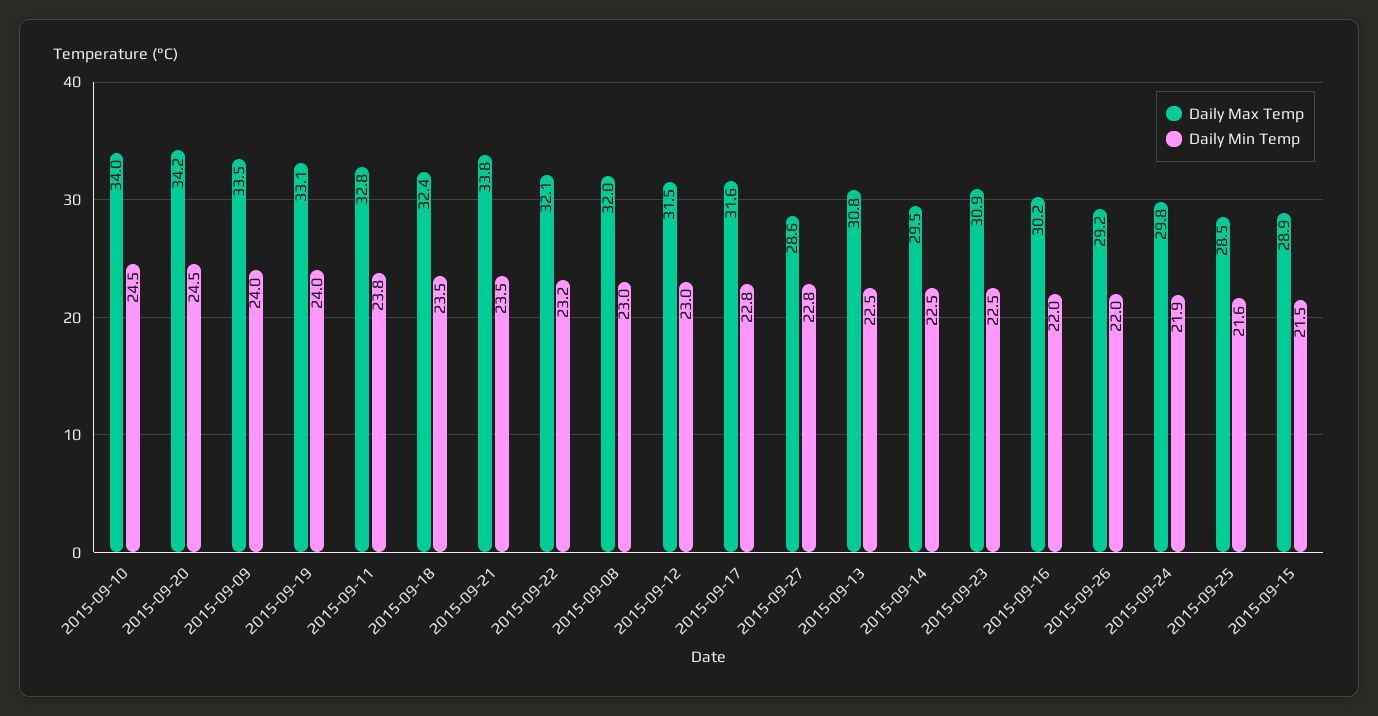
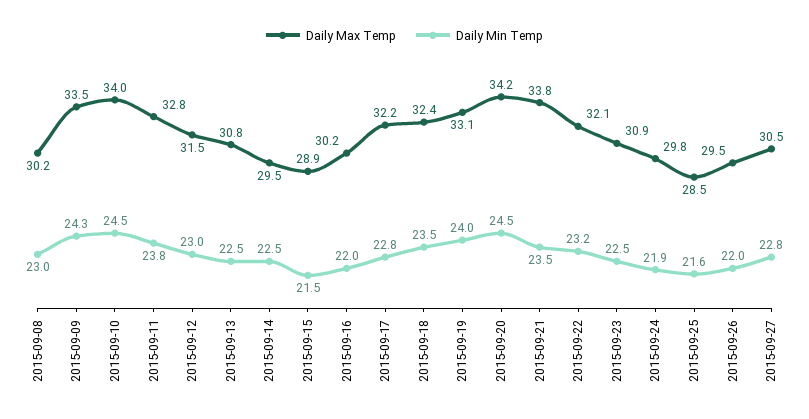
  {
    "Daily Max Temp": {
      "2015-09-10": 34,
      "2015-09-20": 34.2,
      "2015-09-09": 33.5,
      "2015-09-19": 33.1,
      "2015-09-11": 32.8,
      "2015-09-18": 32.4,
      "2015-09-21": 33.8,
      "2015-09-22": 32.1,
-     "2015-09-08": 32,
+     "2015-09-08": 30.2,
      "2015-09-12": 31.5,
-     "2015-09-17": 31.6,
+     "2015-09-17": 32.2,
-     "2015-09-27": 28.6,
+     "2015-09-27": 30.5,
      "2015-09-13": 30.8,
      "2015-09-14": 29.5,
      "2015-09-23": 30.9,
      "2015-09-16": 30.2,
-     "2015-09-26": 29.2,
+     "2015-09-26": 29.5,
      "2015-09-24": 29.8,
      "2015-09-25": 28.5,
      "2015-09-15": 28.9
    },
    "Daily Min Temp": {
      "2015-09-10": 24.5,
      "2015-09-20": 24.5,
-     "2015-09-09": 24,
+     "2015-09-09": 24.3,
      "2015-09-19": 24,
      "2015-09-11": 23.8,
      "2015-09-18": 23.5,
      "2015-09-21": 23.5,
      "2015-09-22": 23.2,
      "2015-09-08": 23,
      "2015-09-12": 23,
      "2015-09-17": 22.8,
      "2015-09-27": 22.8,
      "2015-09-13": 22.5,
      "2015-09-14": 22.5,
      "2015-09-23": 22.5,
      "2015-09-16": 22,
      "2015-09-26": 22,
      "2015-09-24": 21.9,
      "2015-09-25": 21.6,
      "2015-09-15": 21.5
    }
  }

